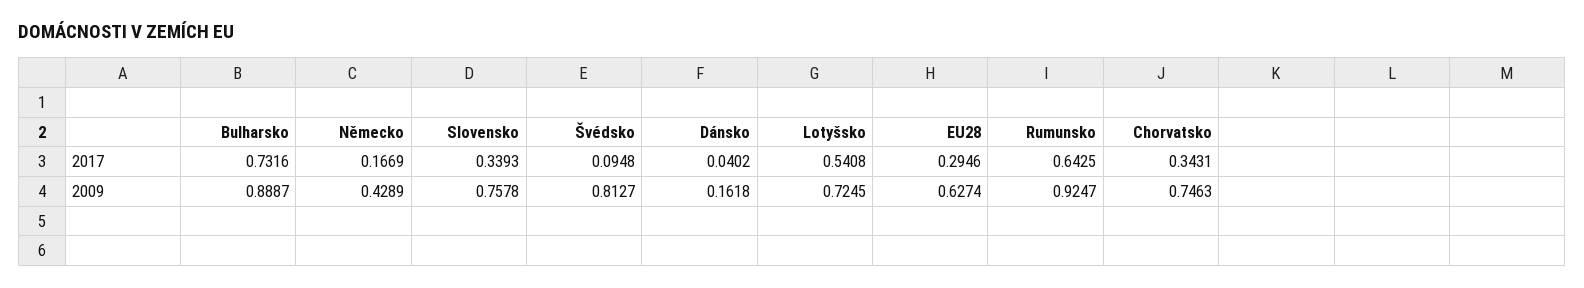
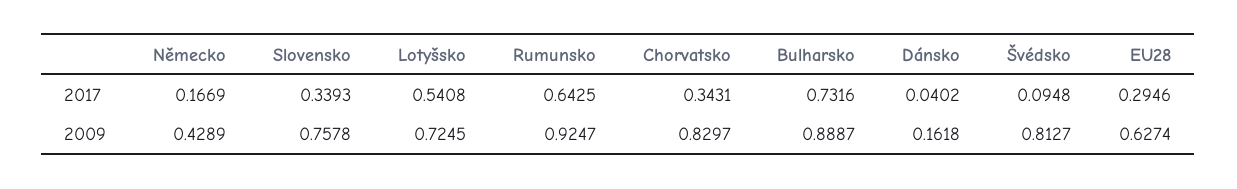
  {
    "Bulharsko": {
      "2017": 0.7316,
      "2009": 0.8887
    },
    "Německo": {
      "2017": 0.1669,
      "2009": 0.4289
    },
    "Slovensko": {
      "2017": 0.3393,
      "2009": 0.7578
    },
    "Švédsko": {
      "2017": 0.0948,
      "2009": 0.8127
    },
    "Dánsko": {
      "2017": 0.0402,
      "2009": 0.1618
    },
    "Lotyšsko": {
      "2017": 0.5408,
      "2009": 0.7245
    },
    "EU28": {
      "2017": 0.2946,
      "2009": 0.6274
    },
    "Rumunsko": {
      "2017": 0.6425,
      "2009": 0.9247
    },
    "Chorvatsko": {
      "2017": 0.3431,
-     "2009": 0.7463
+     "2009": 0.8297
    }
  }

